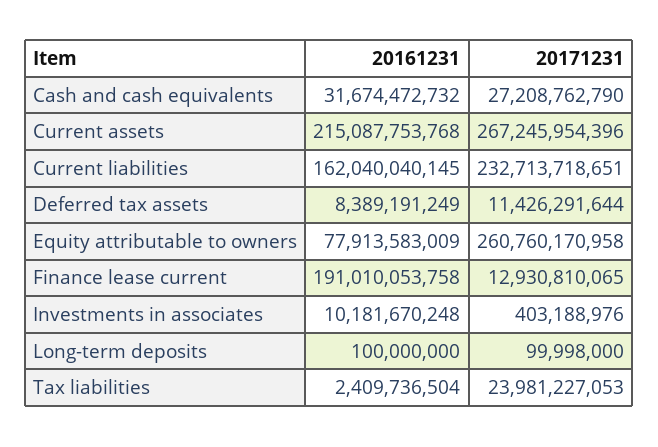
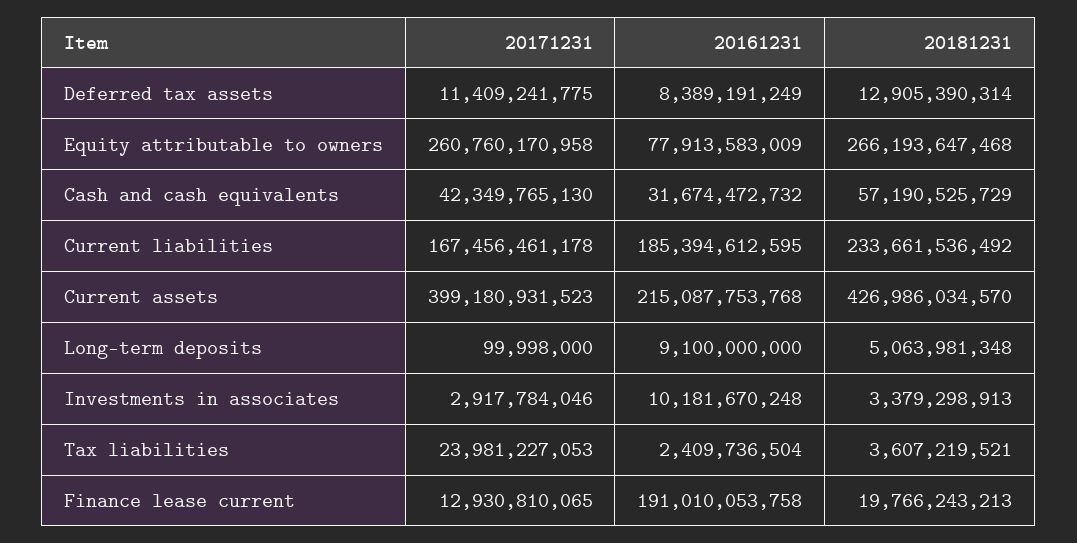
  {
    "20161231": {
      "Cash and cash equivalents": 31674472732,
      "Current assets": 215087753768,
-     "Current liabilities": 162040040145,
+     "Current liabilities": 185394612595,
      "Deferred tax assets": 8389191249,
      "Equity attributable to owners": 77913583009,
      "Finance lease current": 191010053758,
      "Investments in associates": 10181670248,
-     "Long-term deposits": 100000000,
+     "Long-term deposits": 9100000000,
      "Tax liabilities": 2409736504
    },
    "20171231": {
-     "Cash and cash equivalents": 27208762790,
+     "Cash and cash equivalents": 42349765130,
-     "Current assets": 267245954396,
+     "Current assets": 399180931523,
-     "Current liabilities": 232713718651,
+     "Current liabilities": 167456461178,
-     "Deferred tax assets": 11426291644,
+     "Deferred tax assets": 11409241775,
      "Equity attributable to owners": 260760170958,
      "Finance lease current": 12930810065,
-     "Investments in associates": 403188976,
+     "Investments in associates": 2917784046,
      "Long-term deposits": 99998000,
      "Tax liabilities": 23981227053
-   }
+   },
+   "20181231": {
+     "Deferred tax assets": 12905390314,
+     "Equity attributable to owners": 266193647468,
+     "Cash and cash equivalents": 57190525729,
+     "Current liabilities": 233661536492,
+     "Current assets": 426986034570,
+     "Long-term deposits": 5063981348,
+     "Investments in associates": 3379298913,
+     "Tax liabilities": 3607219521,
+     "Finance lease current": 19766243213
+   }
  }

